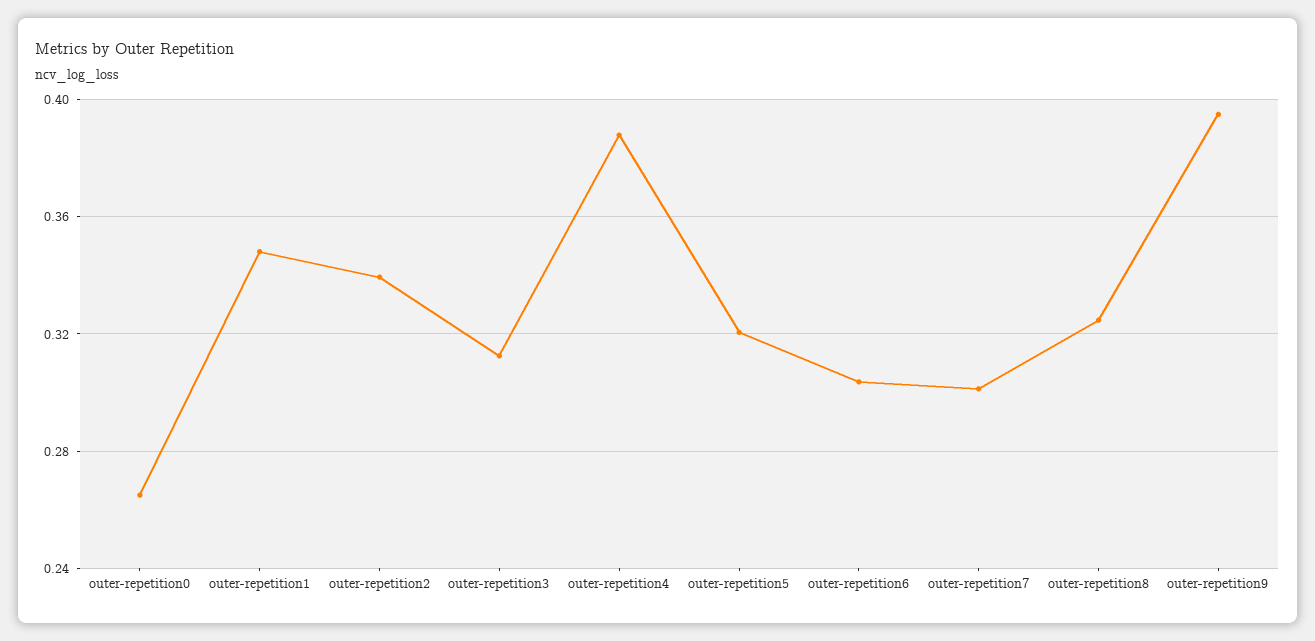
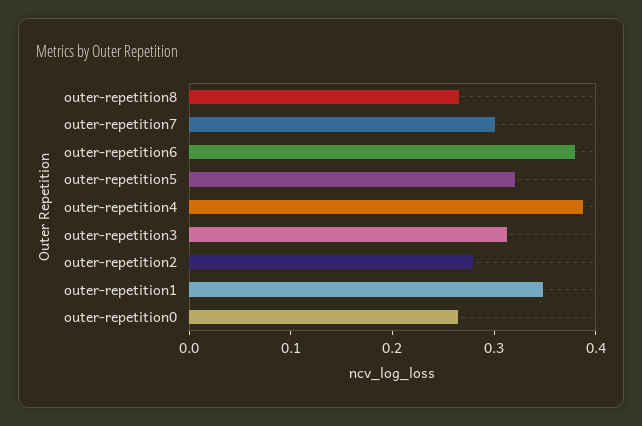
  {
    "outer-repetition0": 0.265,
    "outer-repetition1": 0.35,
-   "outer-repetition2": 0.34,
+   "outer-repetition2": 0.28,
    "outer-repetition3": 0.315,
    "outer-repetition4": 0.39,
    "outer-repetition5": 0.32,
-   "outer-repetition6": 0.305,
+   "outer-repetition6": 0.38,
    "outer-repetition7": 0.3,
-   "outer-repetition8": 0.325,
+   "outer-repetition8": 0.26
-   "outer-repetition9": 0.395
  }

